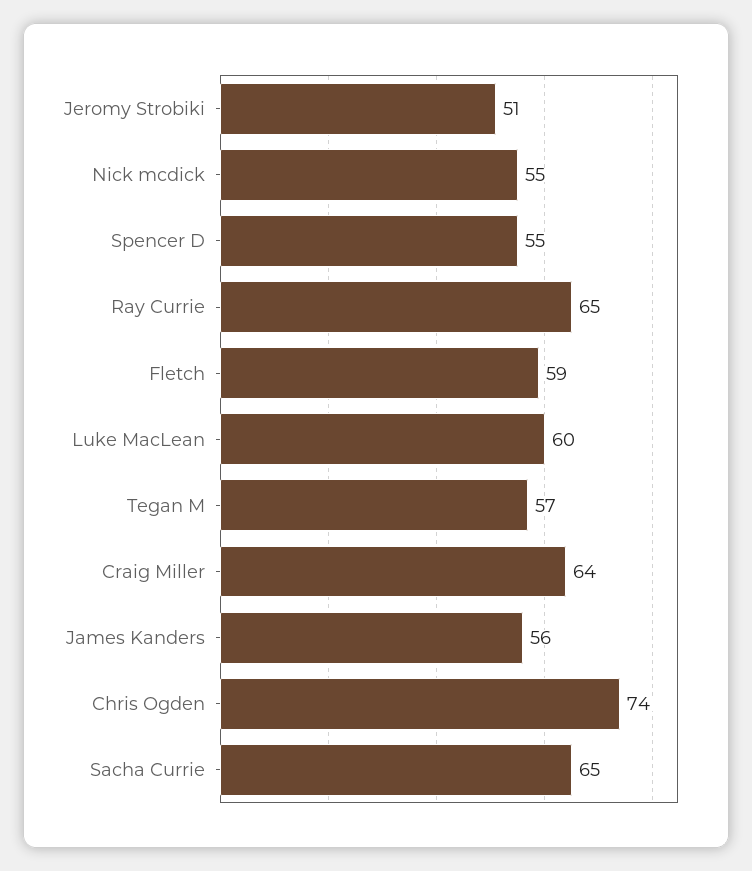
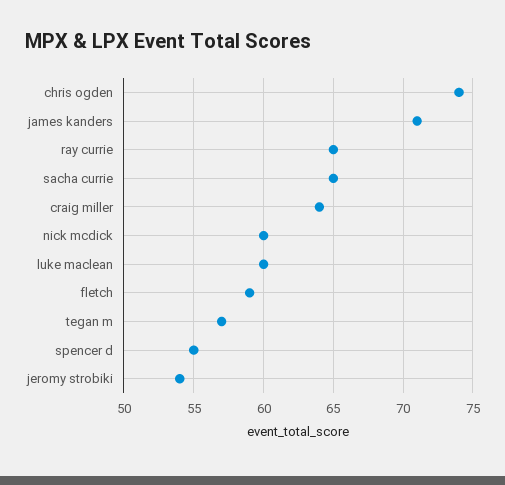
  {
-   "Jeromy Strobiki": 51,
+   "Jeromy Strobiki": 54,
-   "Nick mcdick": 55,
+   "Nick mcdick": 60,
    "Spencer D": 55,
    "Ray Currie": 65,
    "Fletch": 59,
    "Luke MacLean": 60,
    "Tegan M": 57,
    "Craig Miller": 64,
-   "James Kanders": 56,
+   "James Kanders": 71,
    "Chris Ogden": 74,
    "Sacha Currie": 65
  }

